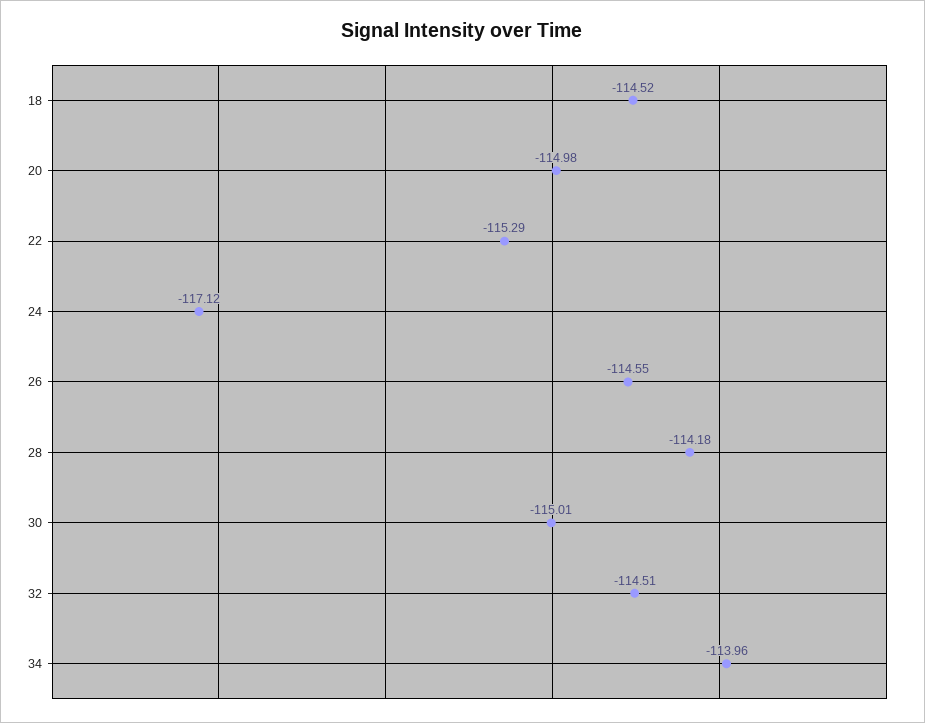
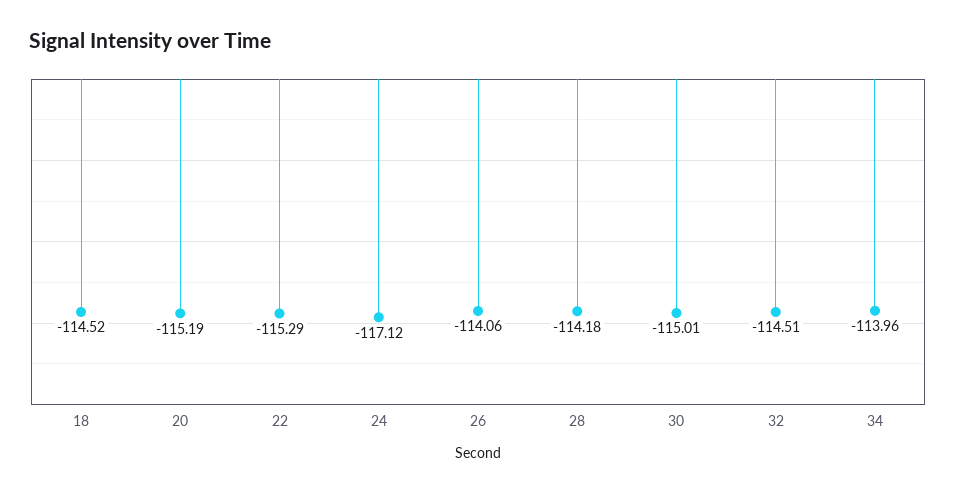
  {
    "18": -114.52,
-   "20": -114.98,
+   "20": -115.19,
    "22": -115.29,
    "24": -117.12,
-   "26": -114.55,
+   "26": -114.06,
    "28": -114.18,
    "30": -115.01,
    "32": -114.51,
    "34": -113.96
  }

